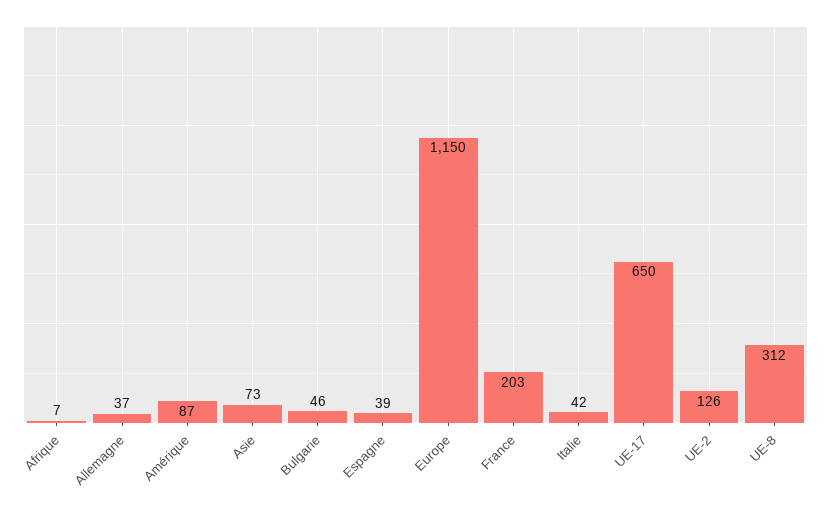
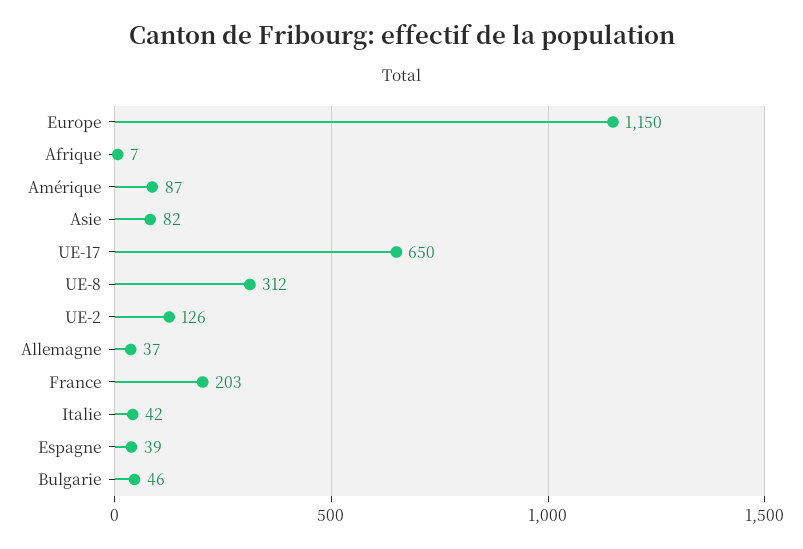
  {
    "Afrique": 7,
    "Allemagne": 37,
    "Amérique": 87,
-   "Asie": 73,
+   "Asie": 82,
    "Bulgarie": 46,
    "Espagne": 39,
    "Europe": 1150,
    "France": 203,
    "Italie": 42,
    "UE-17": 650,
    "UE-2": 126,
    "UE-8": 312
  }

